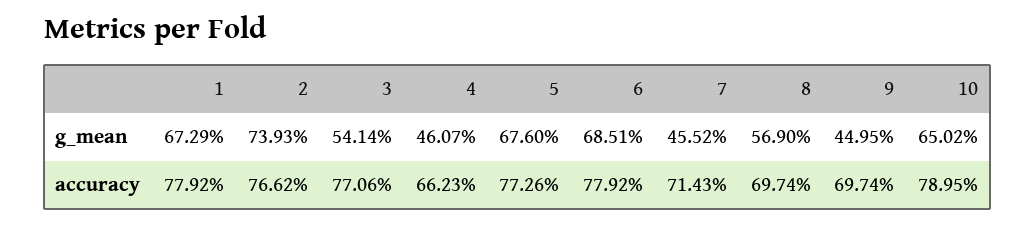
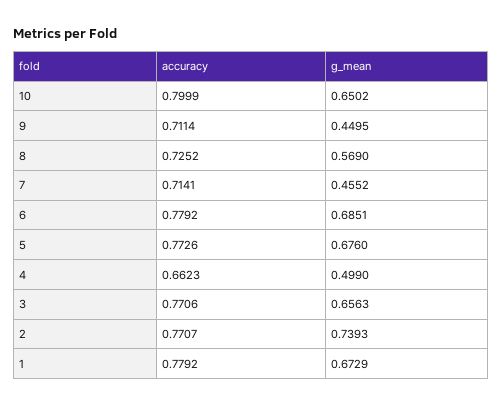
  {
    "1": {
      "g_mean": 0.6729,
      "accuracy": 0.7792
    },
    "2": {
      "g_mean": 0.7393,
-     "accuracy": 0.7662
+     "accuracy": 0.7707
    },
    "3": {
-     "g_mean": 0.5414,
+     "g_mean": 0.6563,
      "accuracy": 0.7706
    },
    "4": {
-     "g_mean": 0.4607,
+     "g_mean": 0.499,
      "accuracy": 0.6623
    },
    "5": {
      "g_mean": 0.676,
      "accuracy": 0.7726
    },
    "6": {
      "g_mean": 0.6851,
      "accuracy": 0.7792
    },
    "7": {
      "g_mean": 0.4552,
-     "accuracy": 0.7143
+     "accuracy": 0.7141
    },
    "8": {
      "g_mean": 0.569,
-     "accuracy": 0.6974
+     "accuracy": 0.7252
    },
    "9": {
      "g_mean": 0.4495,
-     "accuracy": 0.6974
+     "accuracy": 0.7114
    },
    "10": {
      "g_mean": 0.6502,
-     "accuracy": 0.7895
+     "accuracy": 0.7999
    }
  }

